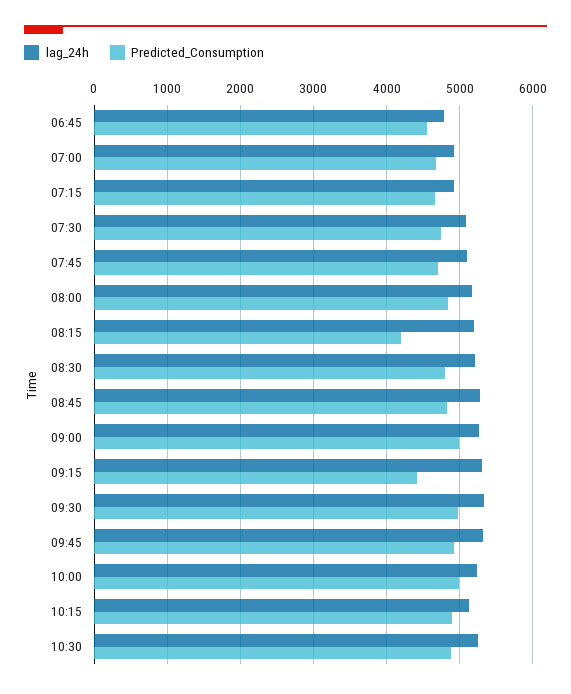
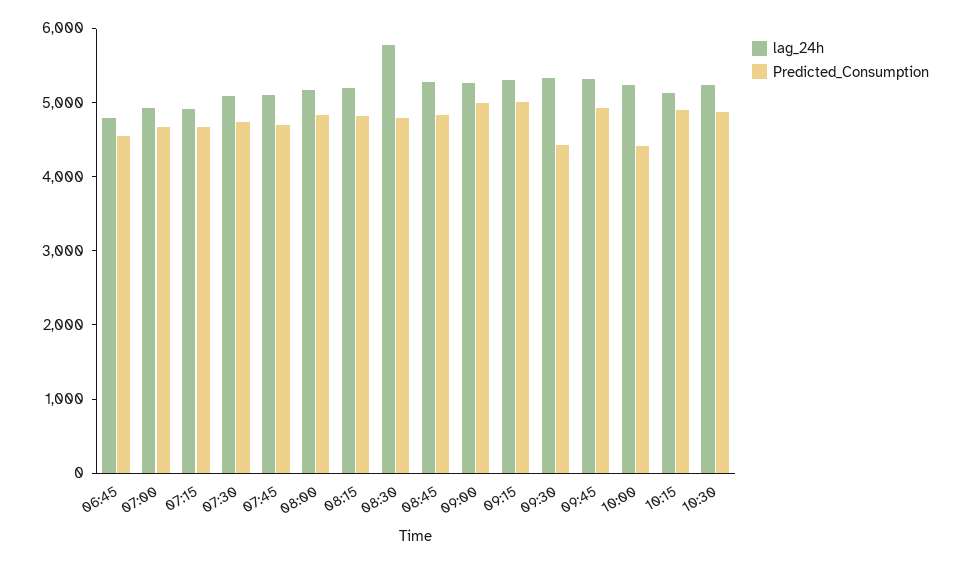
  {
    "lag_24h": {
      "06:45": 4800,
      "07:00": 4900,
      "07:15": 4900,
      "07:30": 5100,
      "07:45": 5100,
      "08:00": 5200,
      "08:15": 5200,
-     "08:30": 5200,
+     "08:30": 5800,
      "08:45": 5300,
      "09:00": 5300,
      "09:15": 5300,
      "09:30": 5300,
      "09:45": 5300,
      "10:00": 5200,
      "10:15": 5100,
      "10:30": 5200
    },
    "Predicted_Consumption": {
      "06:45": 4600,
      "07:00": 4700,
      "07:15": 4700,
      "07:30": 4700,
      "07:45": 4700,
      "08:00": 4800,
-     "08:15": 4200,
+     "08:15": 4800,
      "08:30": 4800,
      "08:45": 4800,
      "09:00": 5000,
-     "09:15": 4400,
+     "09:15": 5000,
-     "09:30": 5000,
+     "09:30": 4400,
      "09:45": 4900,
-     "10:00": 5000,
+     "10:00": 4400,
      "10:15": 4900,
      "10:30": 4900
    }
  }

